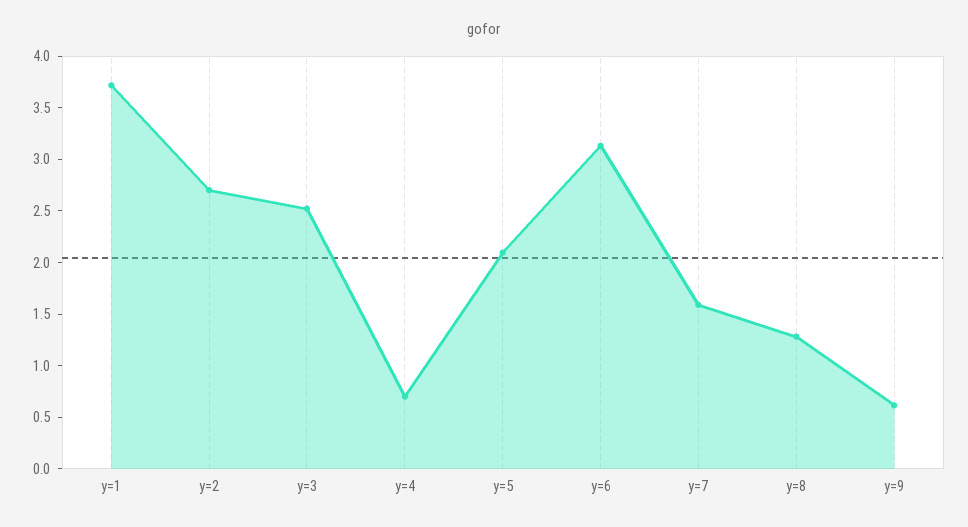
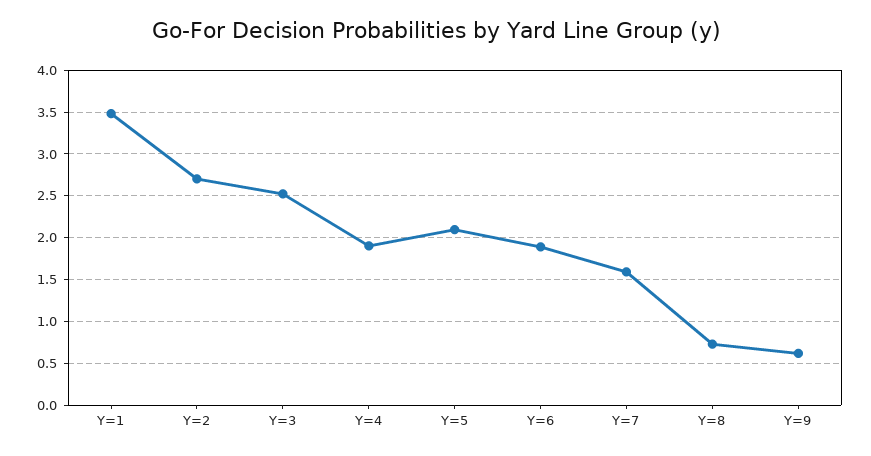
  {
-   "y=1": 3.7,
+   "y=1": 3.5,
    "y=2": 2.7,
    "y=3": 2.5,
-   "y=4": 0.7,
+   "y=4": 1.9,
    "y=5": 2.1,
-   "y=6": 3.1,
+   "y=6": 1.9,
    "y=7": 1.6,
-   "y=8": 1.3,
+   "y=8": 0.7,
    "y=9": 0.6
  }

